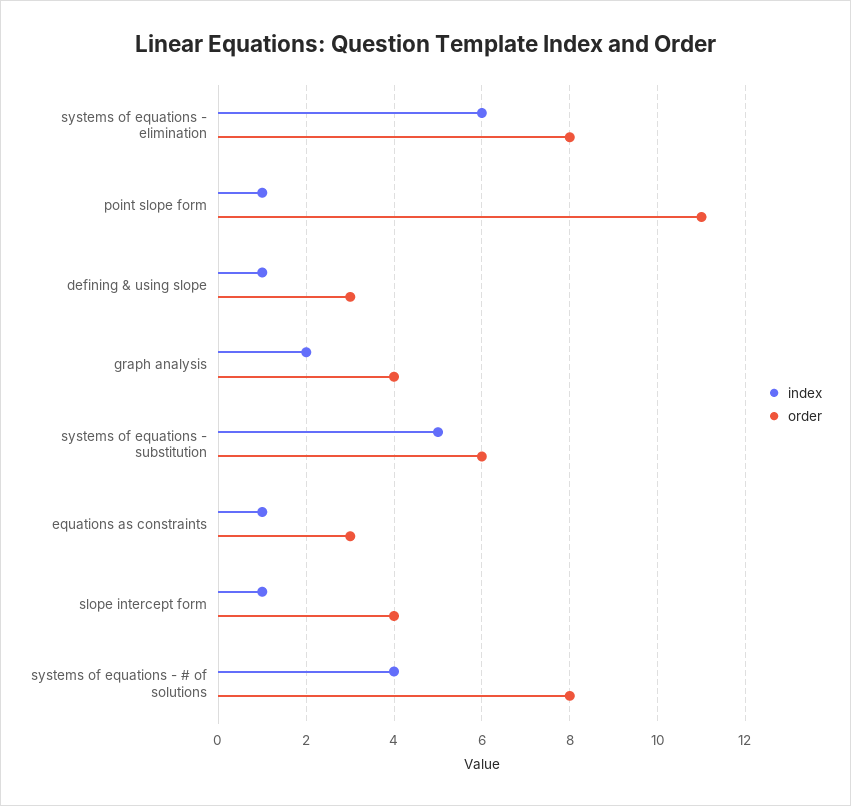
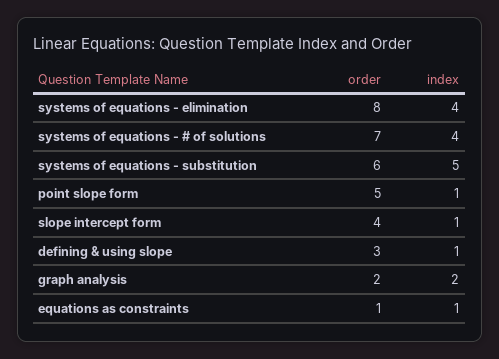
  {
    "index": {
-     "systems of equations - elimination": 6,
+     "systems of equations - elimination": 4,
      "point slope form": 1,
      "defining & using slope": 1,
      "graph analysis": 2,
      "systems of equations - substitution": 5,
      "equations as constraints": 1,
      "slope intercept form": 1,
      "systems of equations - # of solutions": 4
    },
    "order": {
      "systems of equations - elimination": 8,
-     "point slope form": 11,
+     "point slope form": 5,
      "defining & using slope": 3,
-     "graph analysis": 4,
+     "graph analysis": 2,
      "systems of equations - substitution": 6,
-     "equations as constraints": 3,
+     "equations as constraints": 1,
      "slope intercept form": 4,
-     "systems of equations - # of solutions": 8
+     "systems of equations - # of solutions": 7
    }
  }

